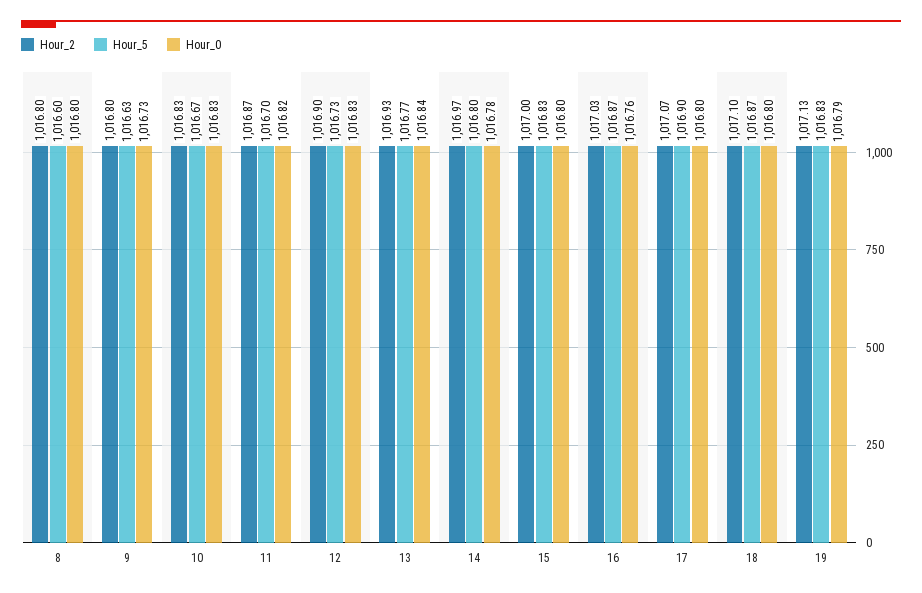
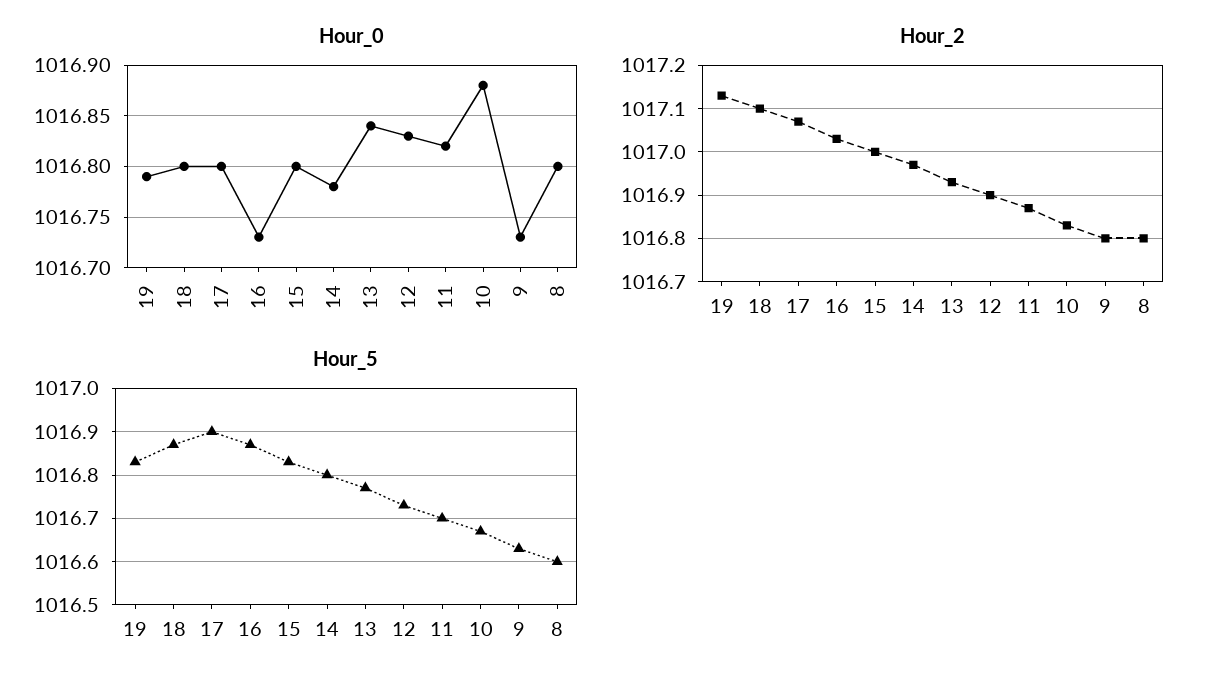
  {
    "Hour_2": {
      "8": 1016.8,
      "9": 1016.8,
      "10": 1016.83,
      "11": 1016.87,
      "12": 1016.9,
      "13": 1016.93,
      "14": 1016.97,
      "15": 1017,
      "16": 1017.03,
      "17": 1017.07,
      "18": 1017.1,
      "19": 1017.13
    },
    "Hour_5": {
      "8": 1016.6,
      "9": 1016.63,
      "10": 1016.67,
      "11": 1016.7,
      "12": 1016.73,
      "13": 1016.77,
      "14": 1016.8,
      "15": 1016.83,
      "16": 1016.87,
      "17": 1016.9,
      "18": 1016.87,
      "19": 1016.83
    },
    "Hour_0": {
      "8": 1016.8,
      "9": 1016.73,
-     "10": 1016.83,
+     "10": 1016.88,
      "11": 1016.82,
      "12": 1016.83,
      "13": 1016.84,
      "14": 1016.78,
      "15": 1016.8,
-     "16": 1016.76,
+     "16": 1016.73,
      "17": 1016.8,
      "18": 1016.8,
      "19": 1016.79
    }
  }

